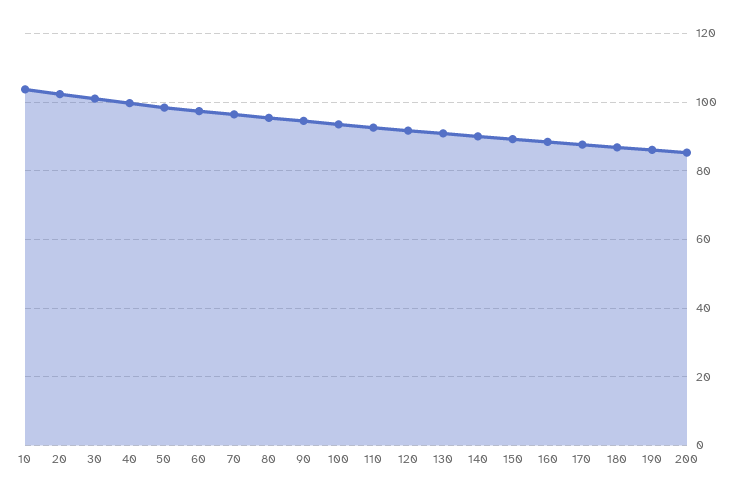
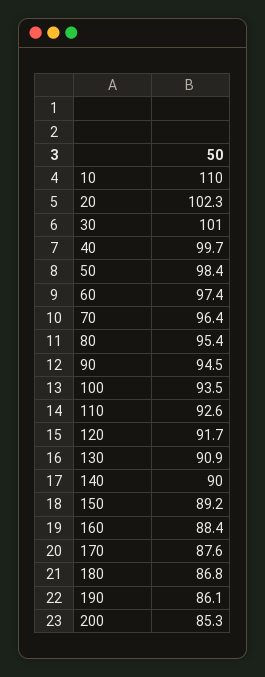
  {
-   "10": 104,
+   "10": 110,
    "20": 102.3,
    "30": 101,
    "40": 99.7,
    "50": 98.4,
    "60": 97.4,
    "70": 96.4,
    "80": 95.4,
    "90": 94.5,
    "100": 93.5,
    "110": 92.6,
    "120": 91.7,
    "130": 90.9,
    "140": 90,
    "150": 89.2,
    "160": 88.4,
    "170": 87.6,
    "180": 86.8,
    "190": 86.1,
    "200": 85.3
  }

